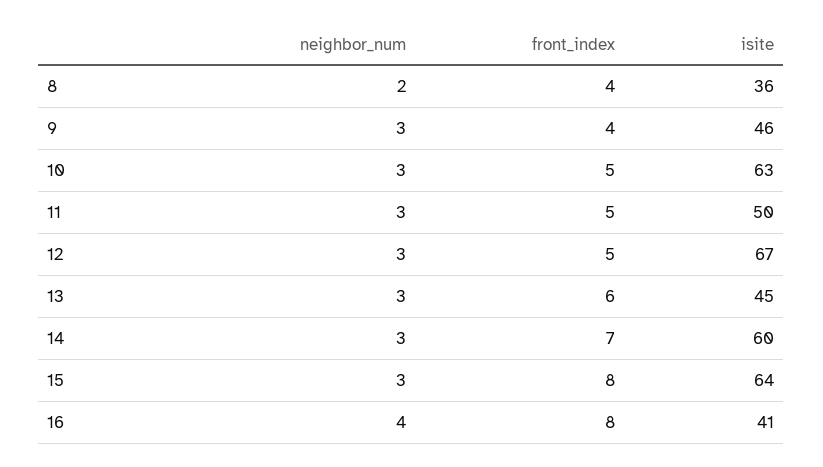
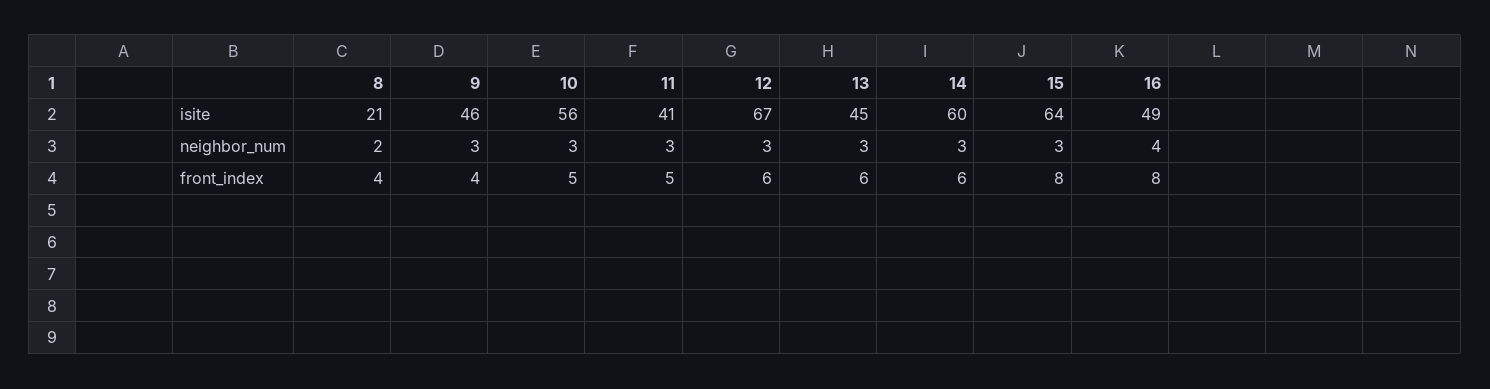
  {
    "neighbor_num": {
      "8": 2,
      "9": 3,
      "10": 3,
      "11": 3,
      "12": 3,
      "13": 3,
      "14": 3,
      "15": 3,
      "16": 4
    },
    "front_index": {
      "8": 4,
      "9": 4,
      "10": 5,
      "11": 5,
-     "12": 5,
+     "12": 6,
      "13": 6,
-     "14": 7,
+     "14": 6,
      "15": 8,
      "16": 8
    },
    "isite": {
-     "8": 36,
+     "8": 21,
      "9": 46,
-     "10": 63,
+     "10": 56,
-     "11": 50,
+     "11": 41,
      "12": 67,
      "13": 45,
      "14": 60,
      "15": 64,
-     "16": 41
+     "16": 49
    }
  }

